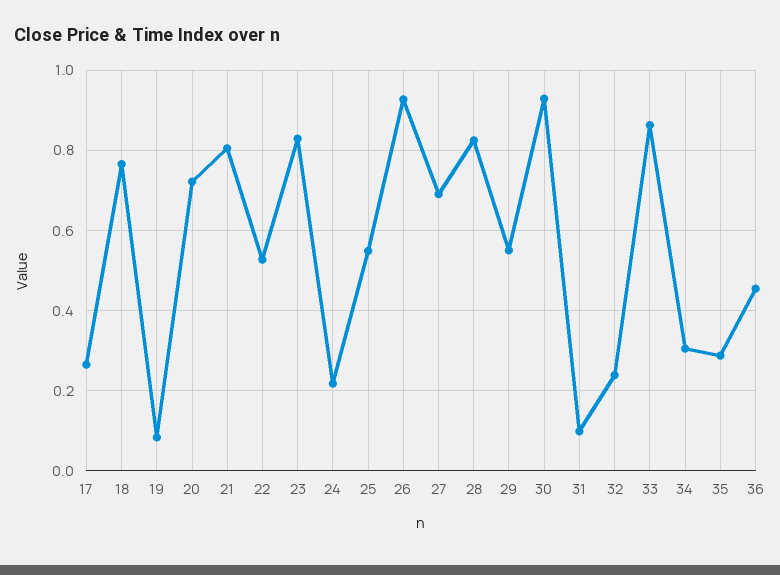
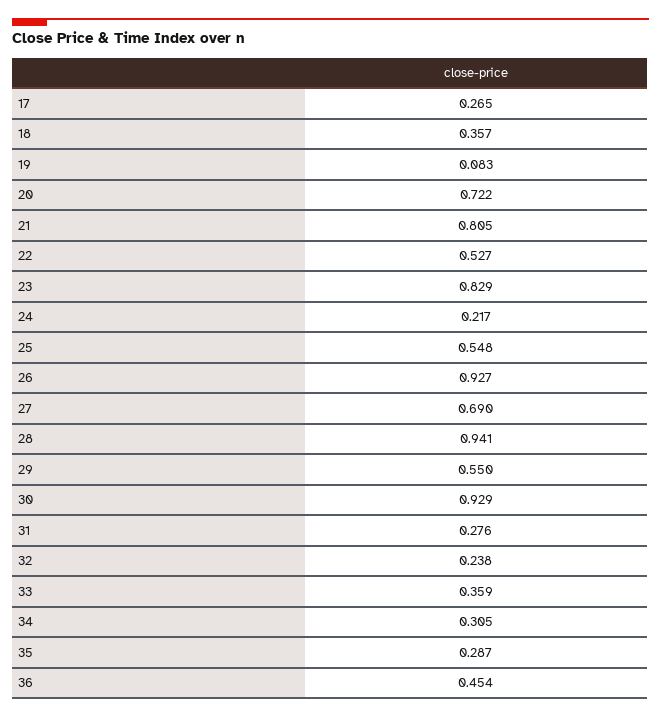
  {
    "17": 0.265,
-   "18": 0.76,
+   "18": 0.357,
    "19": 0.083,
    "20": 0.722,
    "21": 0.805,
    "22": 0.527,
    "23": 0.829,
    "24": 0.217,
    "25": 0.548,
    "26": 0.927,
    "27": 0.69,
-   "28": 0.82,
+   "28": 0.941,
    "29": 0.55,
    "30": 0.929,
-   "31": 0.1,
+   "31": 0.276,
    "32": 0.238,
-   "33": 0.86,
+   "33": 0.359,
    "34": 0.305,
    "35": 0.287,
    "36": 0.454
  }

